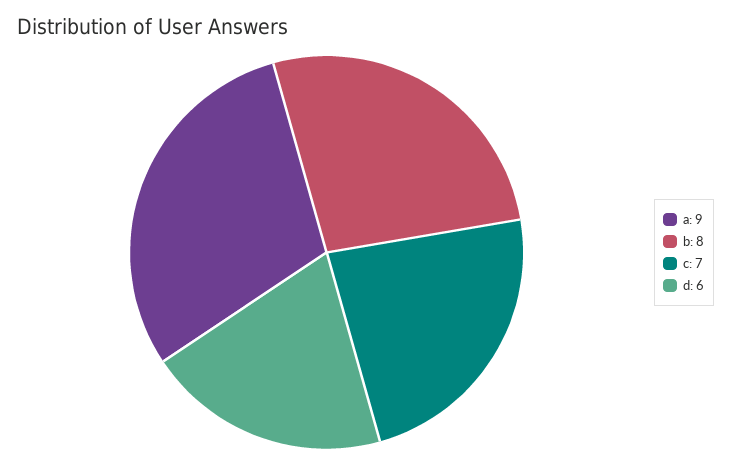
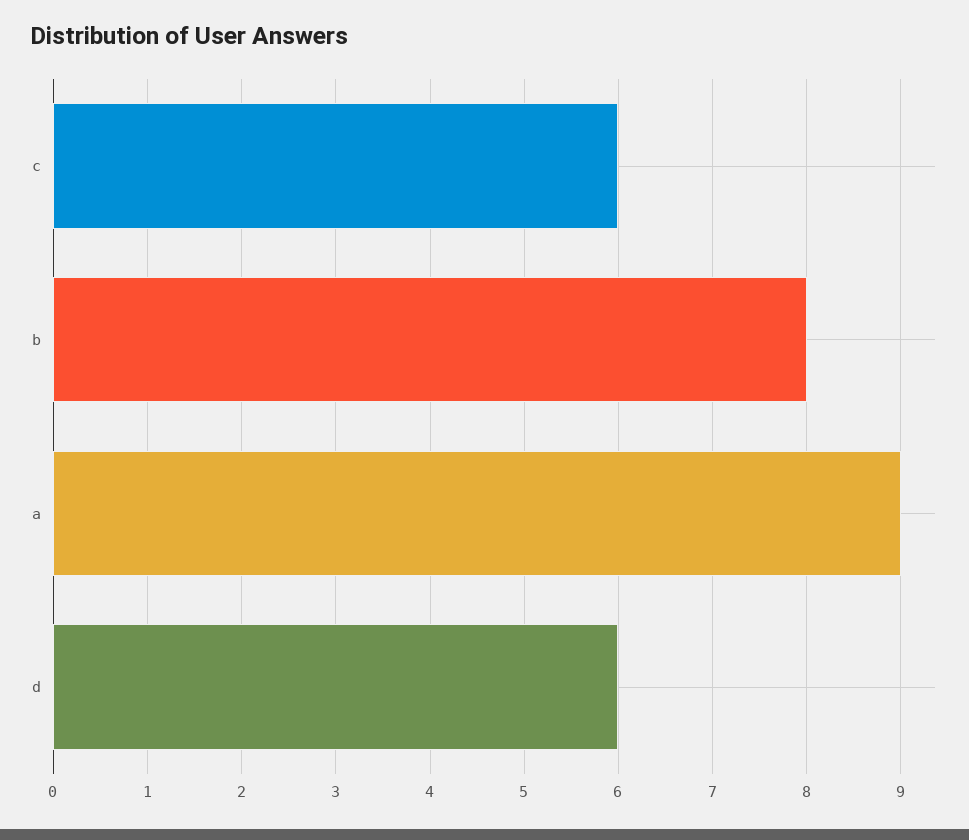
  {
    "a": 9,
    "b": 8,
-   "c": 7,
+   "c": 6,
    "d": 6
  }

